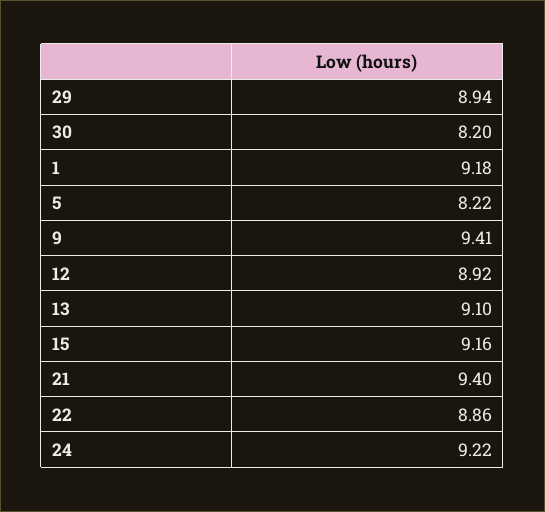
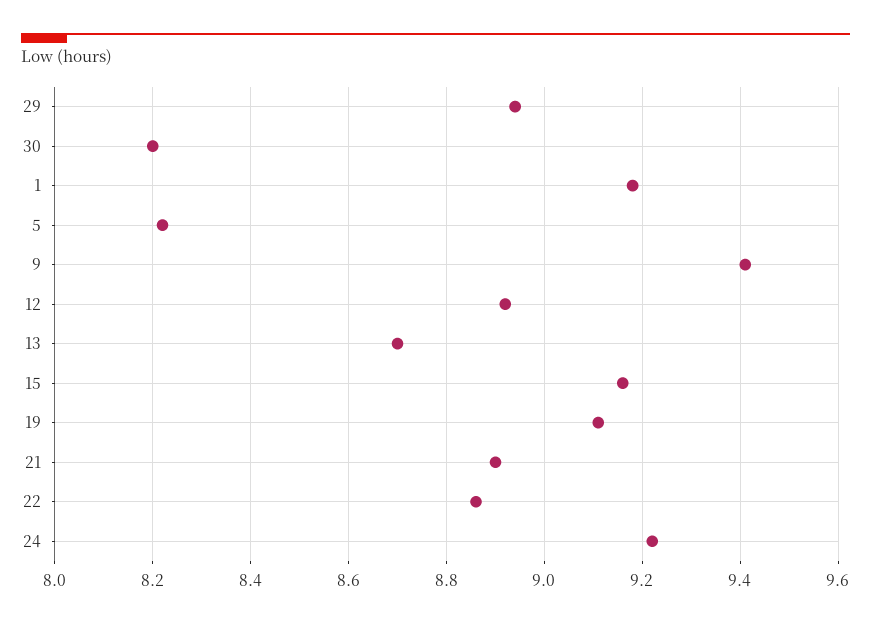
  {
    "29": 8.94,
    "30": 8.2,
    "1": 9.18,
    "5": 8.22,
    "9": 9.41,
    "12": 8.92,
-   "13": 9.1,
+   "13": 8.7,
    "15": 9.16,
-   "21": 9.4,
+   "21": 8.9,
    "22": 8.86,
-   "24": 9.22
+   "24": 9.22,
+   "19": 9.1
  }

